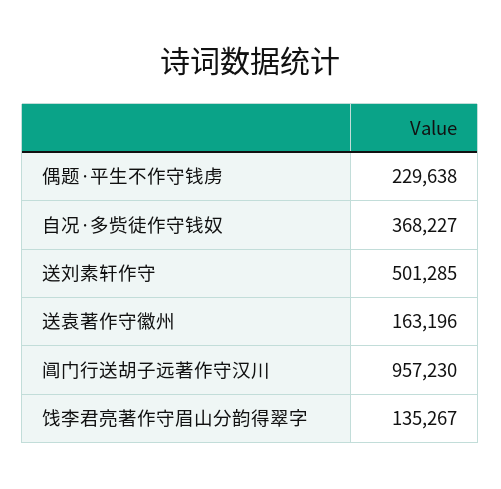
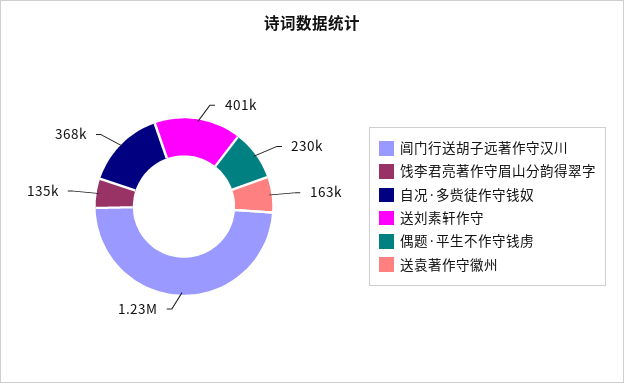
  {
    "偶题·平生不作守钱虏": 229638,
    "自况·多赀徒作守钱奴": 368227,
-   "送刘素轩作守": 501285,
+   "送刘素轩作守": 401000,
    "送袁著作守徽州": 163196,
-   "阊门行送胡子远著作守汉川": 957230,
+   "阊门行送胡子远著作守汉川": 1230000,
    "饯李君亮著作守眉山分韵得翠字": 135267
  }

